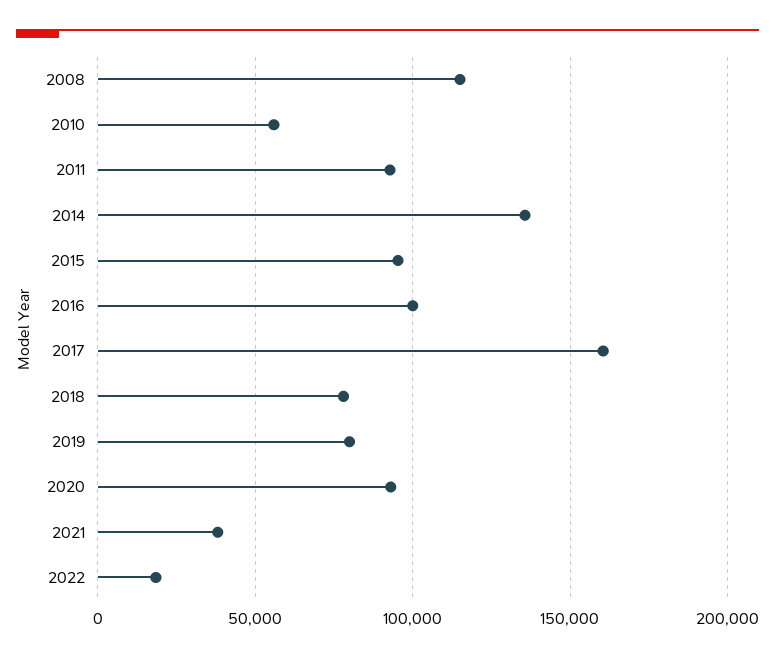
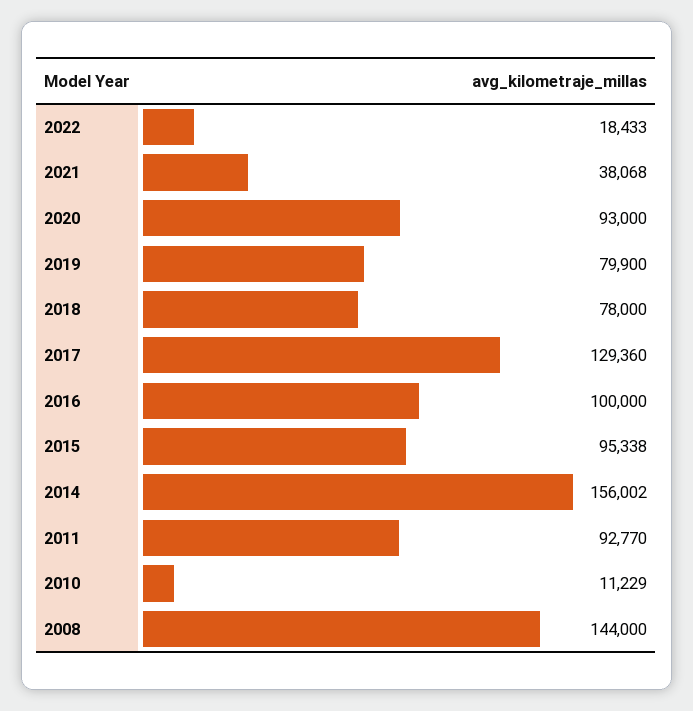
  {
-   "2008": 115000,
+   "2008": 144000,
-   "2010": 55000,
+   "2010": 11229,
    "2011": 92770,
-   "2014": 135000,
+   "2014": 156002,
    "2015": 95338,
    "2016": 100000,
-   "2017": 160000,
+   "2017": 129360,
    "2018": 78000,
    "2019": 79900,
    "2020": 93000,
    "2021": 38068,
    "2022": 18433
  }

